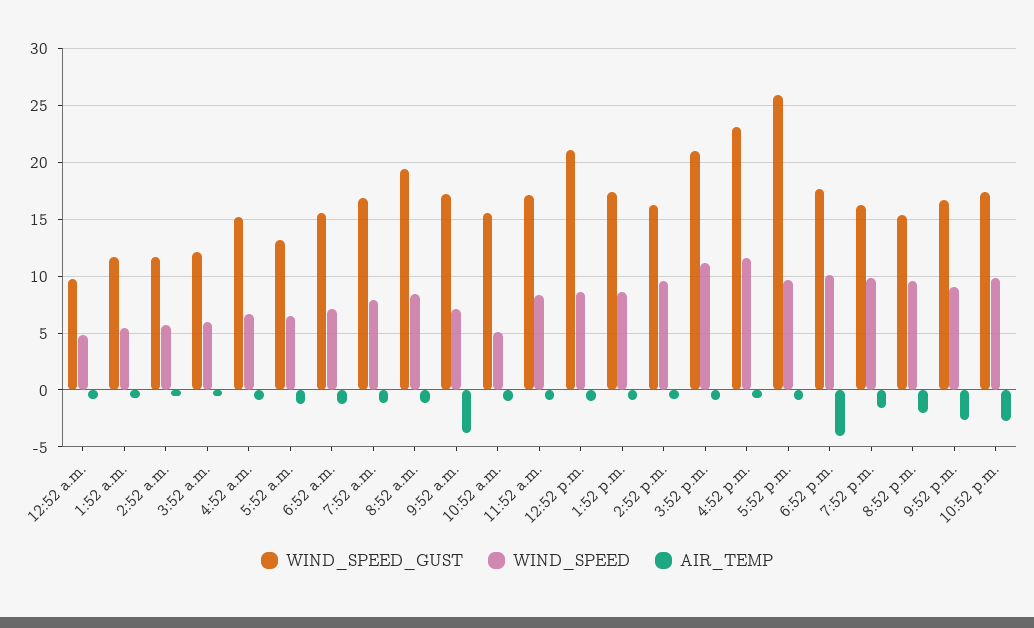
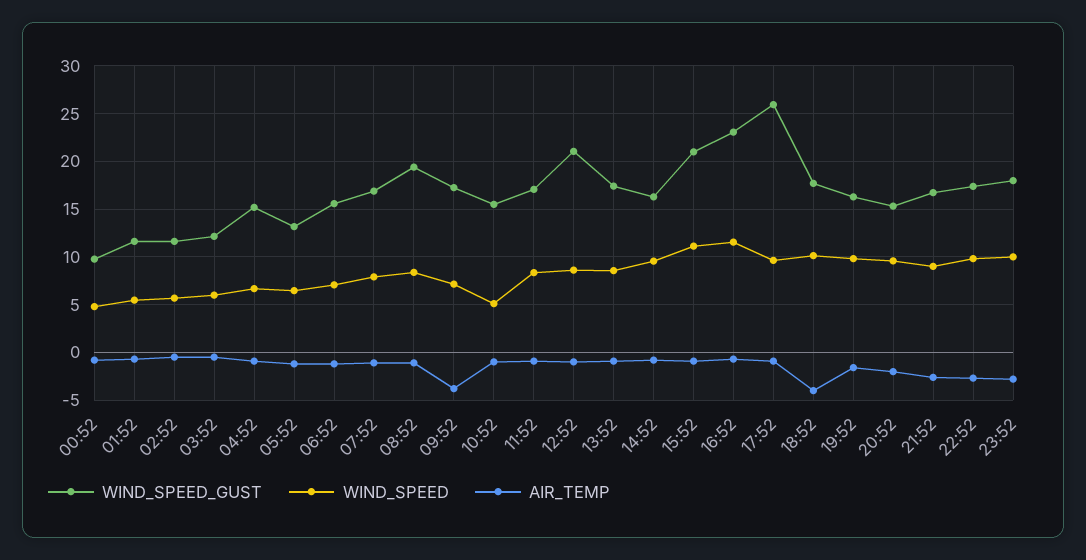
  {
    "WIND_SPEED_GUST": {
      "12:52 a.m.": 10,
      "1:52 a.m.": 12,
      "2:52 a.m.": 12,
      "3:52 a.m.": 12,
      "4:52 a.m.": 15,
      "5:52 a.m.": 13,
      "6:52 a.m.": 16,
      "7:52 a.m.": 17,
      "8:52 a.m.": 19,
      "9:52 a.m.": 17,
      "10:52 a.m.": 16,
      "11:52 a.m.": 17,
      "12:52 p.m.": 21,
      "1:52 p.m.": 17,
      "2:52 p.m.": 16,
      "3:52 p.m.": 21,
      "4:52 p.m.": 23,
      "5:52 p.m.": 26,
      "6:52 p.m.": 18,
      "7:52 p.m.": 16,
      "8:52 p.m.": 15,
      "9:52 p.m.": 17,
-     "10:52 p.m.": 17
+     "10:52 p.m.": 17,
+     "23:52": 18
    },
    "WIND_SPEED": {
      "12:52 a.m.": 5,
      "1:52 a.m.": 5,
      "2:52 a.m.": 6,
      "3:52 a.m.": 6,
      "4:52 a.m.": 7,
      "5:52 a.m.": 6,
      "6:52 a.m.": 7,
      "7:52 a.m.": 8,
      "8:52 a.m.": 8,
      "9:52 a.m.": 7,
      "10:52 a.m.": 5,
      "11:52 a.m.": 8,
      "12:52 p.m.": 9,
      "1:52 p.m.": 9,
      "2:52 p.m.": 10,
      "3:52 p.m.": 11,
      "4:52 p.m.": 12,
      "5:52 p.m.": 10,
      "6:52 p.m.": 10,
      "7:52 p.m.": 10,
      "8:52 p.m.": 10,
      "9:52 p.m.": 9,
-     "10:52 p.m.": 10
+     "10:52 p.m.": 10,
+     "23:52": 10
    },
    "AIR_TEMP": {
      "12:52 a.m.": -1,
      "1:52 a.m.": -1,
      "2:52 a.m.": -1,
      "3:52 a.m.": -1,
      "4:52 a.m.": -1,
      "5:52 a.m.": -1,
      "6:52 a.m.": -1,
      "7:52 a.m.": -1,
      "8:52 a.m.": -1,
      "9:52 a.m.": -4,
      "10:52 a.m.": -1,
      "11:52 a.m.": -1,
      "12:52 p.m.": -1,
      "1:52 p.m.": -1,
      "2:52 p.m.": -1,
      "3:52 p.m.": -1,
      "4:52 p.m.": -1,
      "5:52 p.m.": -1,
      "6:52 p.m.": -4,
      "7:52 p.m.": -2,
      "8:52 p.m.": -2,
      "9:52 p.m.": -3,
-     "10:52 p.m.": -3
+     "10:52 p.m.": -3,
+     "23:52": -3
    }
  }

